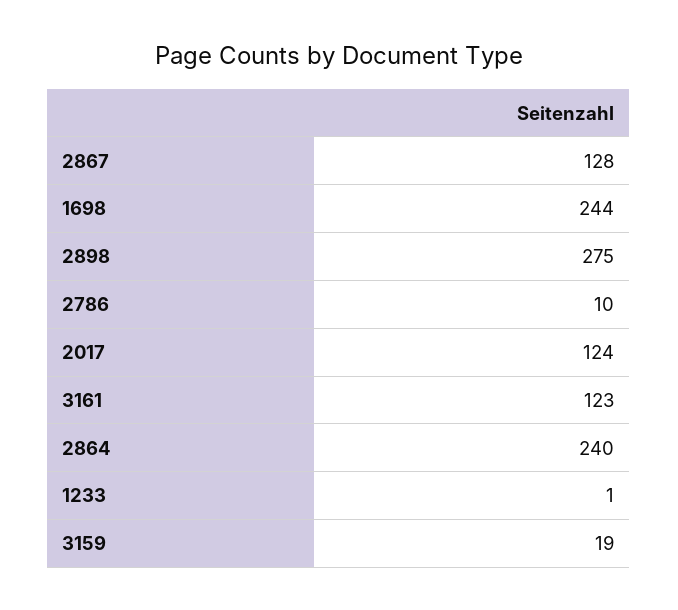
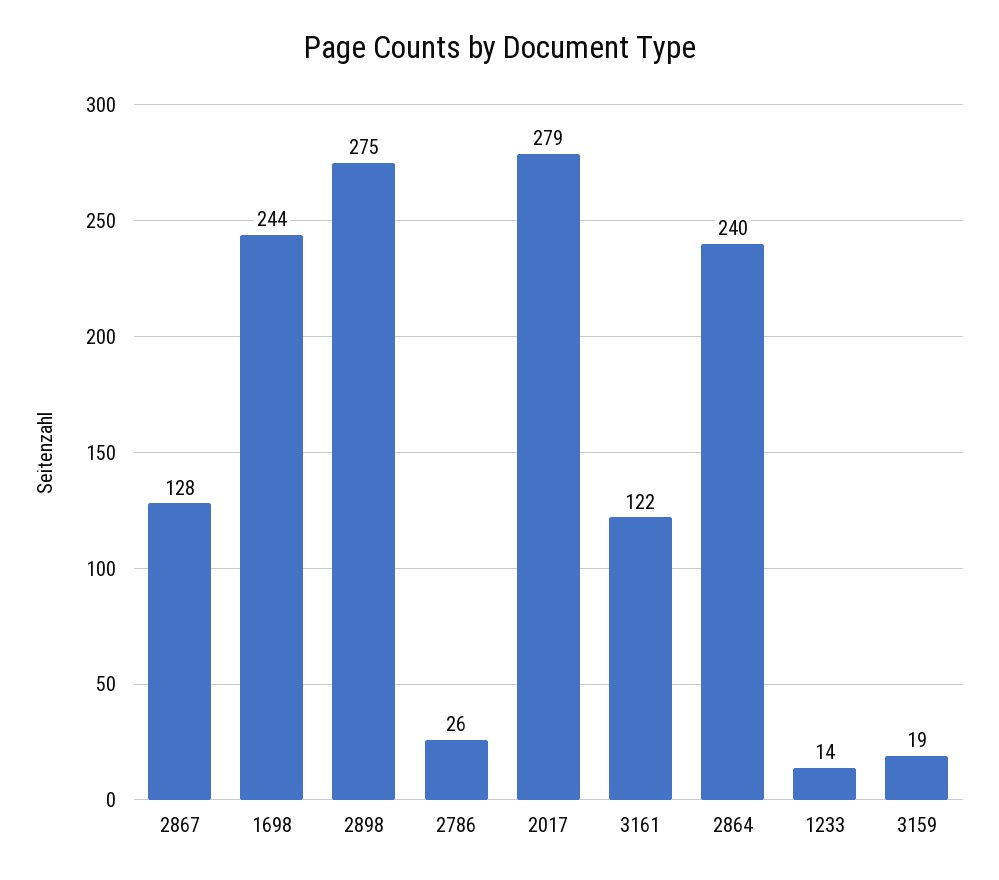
  {
    "2867": 128,
    "1698": 244,
    "2898": 275,
-   "2786": 10,
+   "2786": 26,
-   "2017": 124,
+   "2017": 279,
-   "3161": 123,
+   "3161": 122,
    "2864": 240,
-   "1233": 1,
+   "1233": 14,
    "3159": 19
  }

